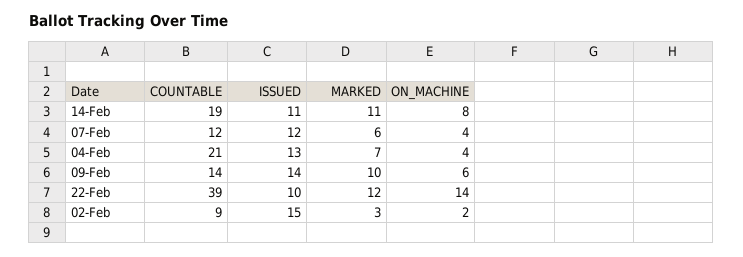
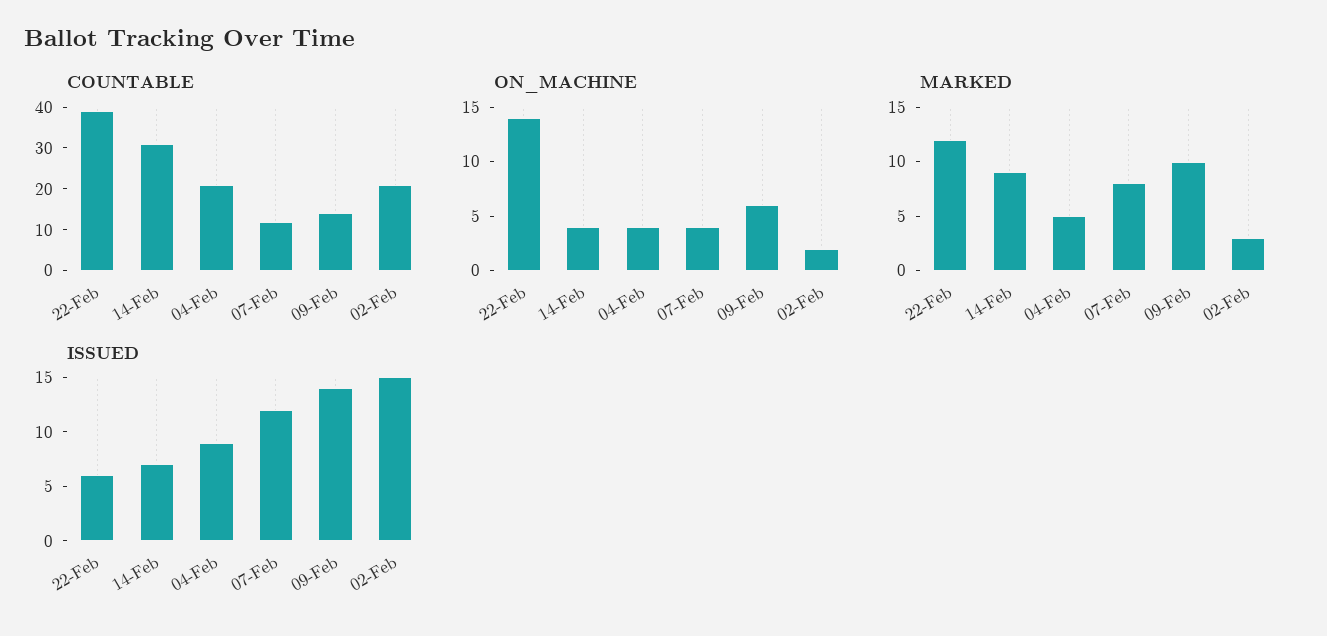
  {
    "COUNTABLE": {
-     "14-Feb": 19,
+     "14-Feb": 30,
      "07-Feb": 12,
      "04-Feb": 21,
      "09-Feb": 14,
      "22-Feb": 39,
-     "02-Feb": 9
+     "02-Feb": 20
    },
    "ISSUED": {
-     "14-Feb": 11,
+     "14-Feb": 7,
      "07-Feb": 12,
-     "04-Feb": 13,
+     "04-Feb": 9,
      "09-Feb": 14,
-     "22-Feb": 10,
+     "22-Feb": 6,
      "02-Feb": 15
    },
    "MARKED": {
-     "14-Feb": 11,
+     "14-Feb": 9,
-     "07-Feb": 6,
+     "07-Feb": 8,
-     "04-Feb": 7,
+     "04-Feb": 5,
      "09-Feb": 10,
      "22-Feb": 12,
      "02-Feb": 3
    },
    "ON_MACHINE": {
-     "14-Feb": 8,
+     "14-Feb": 4,
      "07-Feb": 4,
      "04-Feb": 4,
      "09-Feb": 6,
      "22-Feb": 14,
      "02-Feb": 2
    }
  }

